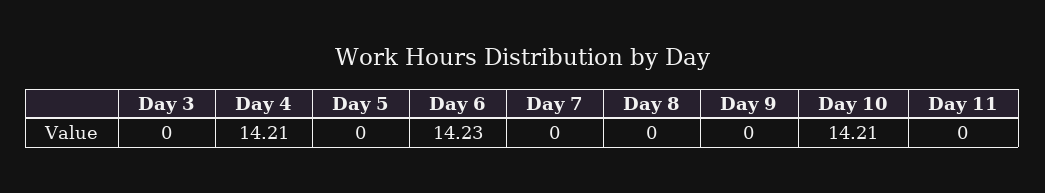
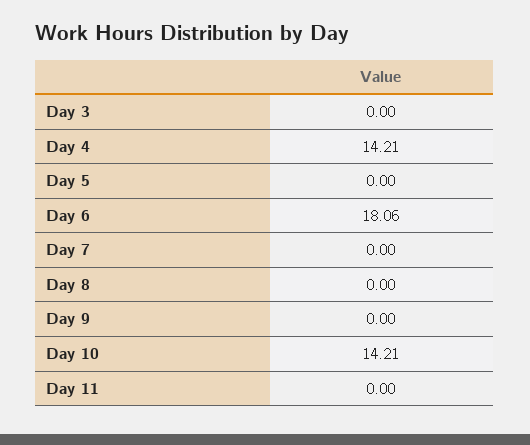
  {
    "Day 3": 0,
    "Day 4": 14.21,
    "Day 5": 0,
-   "Day 6": 14.23,
+   "Day 6": 18.06,
    "Day 7": 0,
    "Day 8": 0,
    "Day 9": 0,
    "Day 10": 14.21,
    "Day 11": 0
  }

